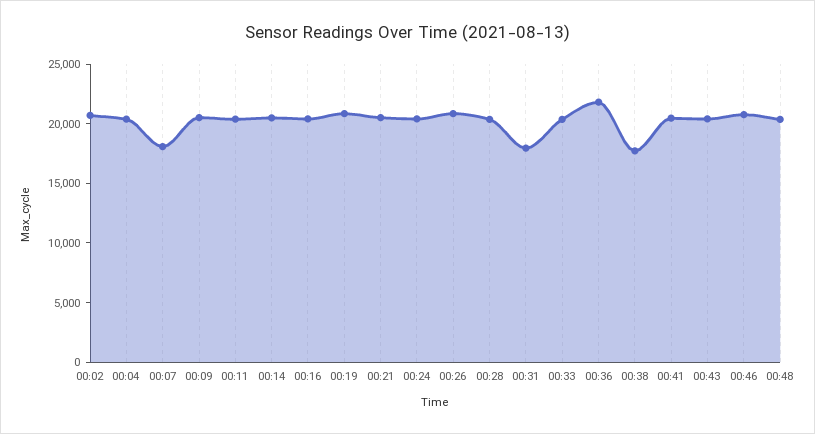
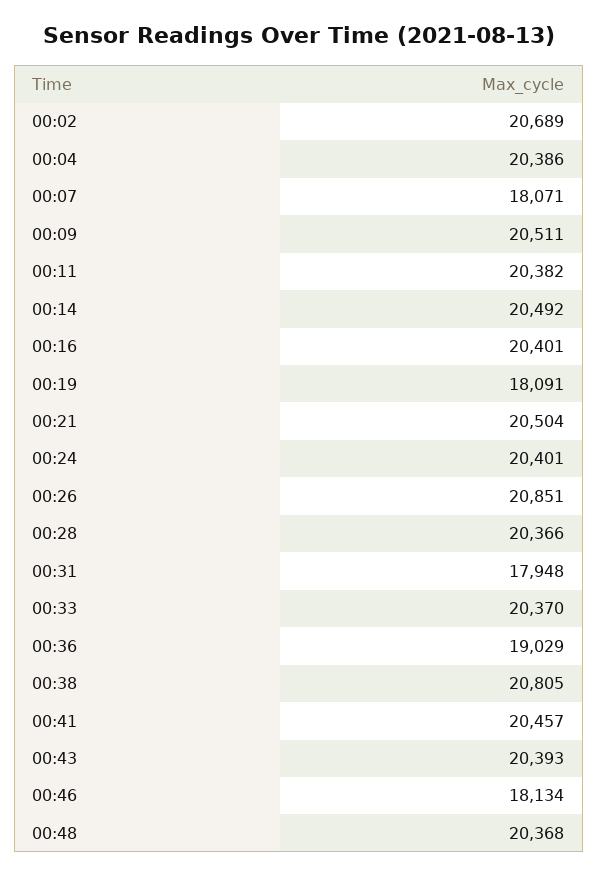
  {
    "00:02": 20689,
    "00:04": 20386,
    "00:07": 18071,
    "00:09": 20511,
    "00:11": 20382,
    "00:14": 20492,
    "00:16": 20401,
-   "00:19": 21000,
+   "00:19": 18091,
    "00:21": 20504,
    "00:24": 20401,
    "00:26": 20851,
    "00:28": 20366,
    "00:31": 17948,
    "00:33": 20370,
-   "00:36": 22000,
+   "00:36": 19029,
-   "00:38": 18000,
+   "00:38": 20805,
    "00:41": 20457,
    "00:43": 20393,
-   "00:46": 21000,
+   "00:46": 18134,
    "00:48": 20368
  }

